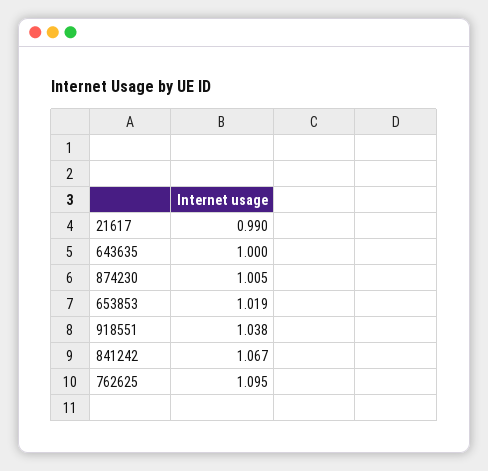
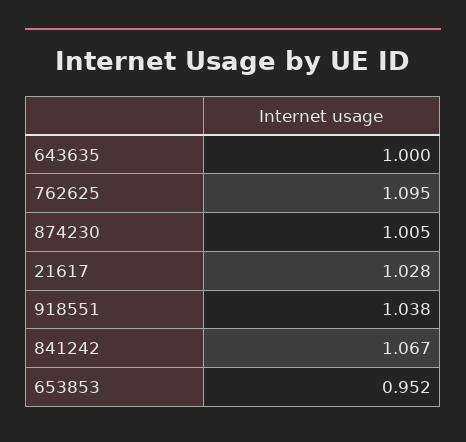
  {
-   "21617": 0.99,
+   "21617": 1.028,
    "643635": 1,
    "874230": 1.005,
-   "653853": 1.019,
+   "653853": 0.952,
    "918551": 1.038,
    "841242": 1.067,
    "762625": 1.095
  }

